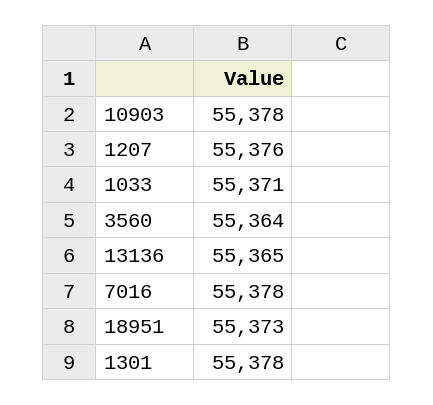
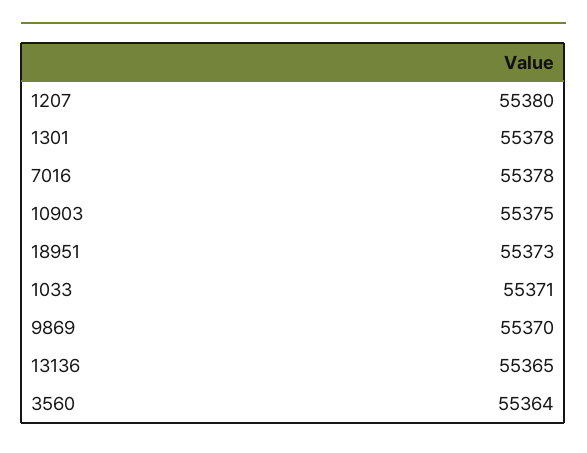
  {
-   "10903": 55378,
+   "10903": 55375,
-   "1207": 55376,
+   "1207": 55380,
    "1033": 55371,
    "3560": 55364,
    "13136": 55365,
    "7016": 55378,
    "18951": 55373,
-   "1301": 55378
+   "1301": 55378,
+   "9869": 55370
  }

